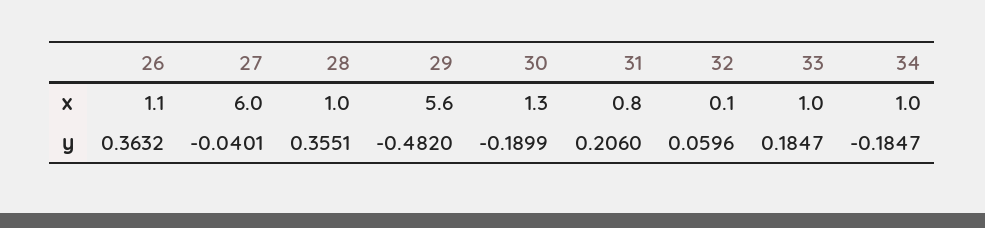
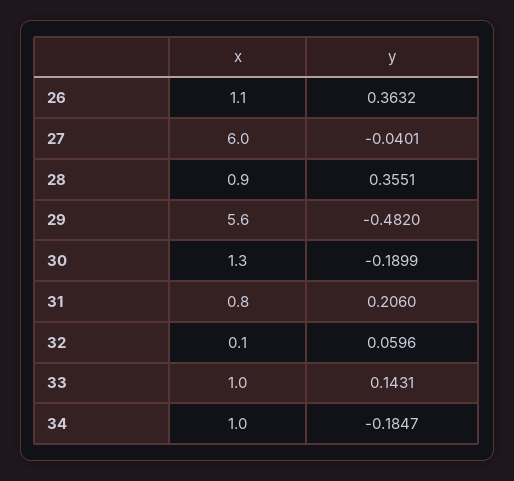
  {
    "26": {
      "x": 1.1,
      "y": 0.3632
    },
    "27": {
      "x": 6,
      "y": -0.0401
    },
    "28": {
-     "x": 1,
+     "x": 0.9,
      "y": 0.3551
    },
    "29": {
      "x": 5.6,
      "y": -0.482
    },
    "30": {
      "x": 1.3,
      "y": -0.1899
    },
    "31": {
      "x": 0.8,
      "y": 0.206
    },
    "32": {
      "x": 0.1,
      "y": 0.0596
    },
    "33": {
      "x": 1,
-     "y": 0.1847
+     "y": 0.1431
    },
    "34": {
      "x": 1,
      "y": -0.1847
    }
  }

